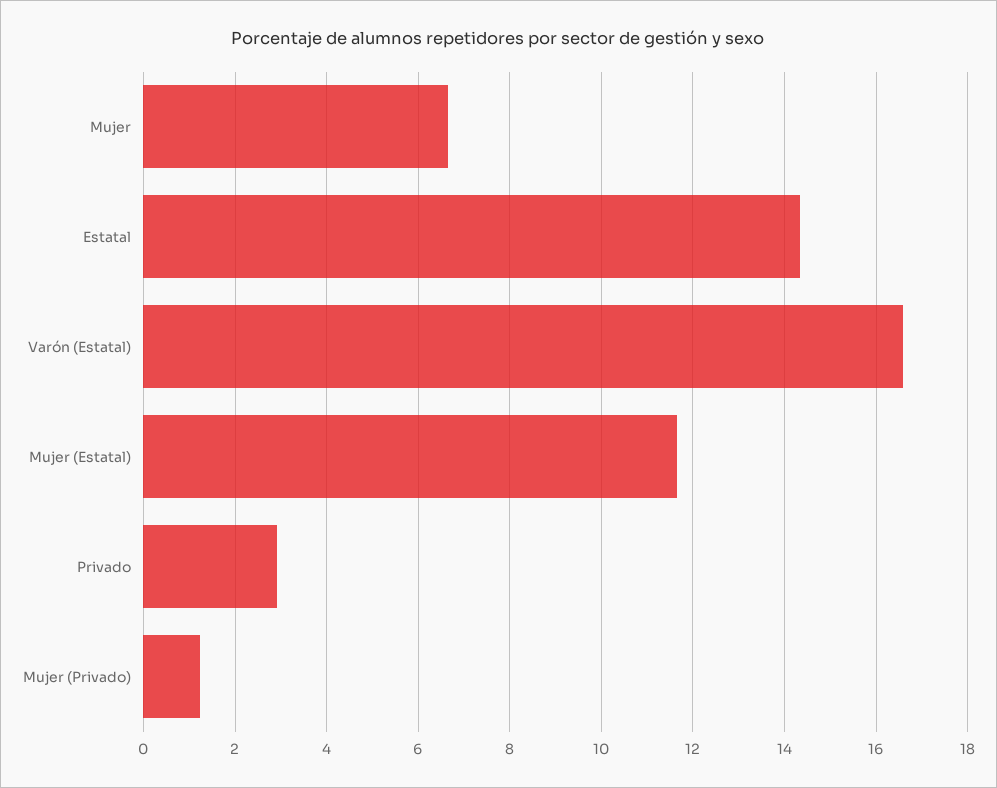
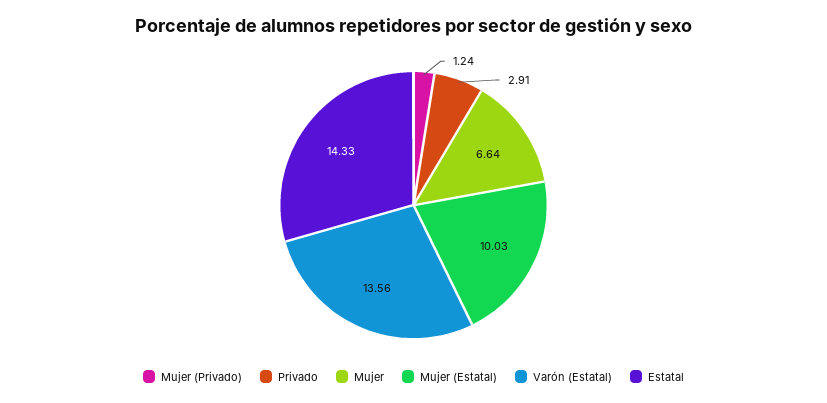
  {
    "Mujer": 6.64,
    "Estatal": 14.33,
-   "Varón (Estatal)": 16.6,
+   "Varón (Estatal)": 13.56,
-   "Mujer (Estatal)": 11.6,
+   "Mujer (Estatal)": 10.03,
    "Privado": 2.91,
    "Mujer (Privado)": 1.24
  }

